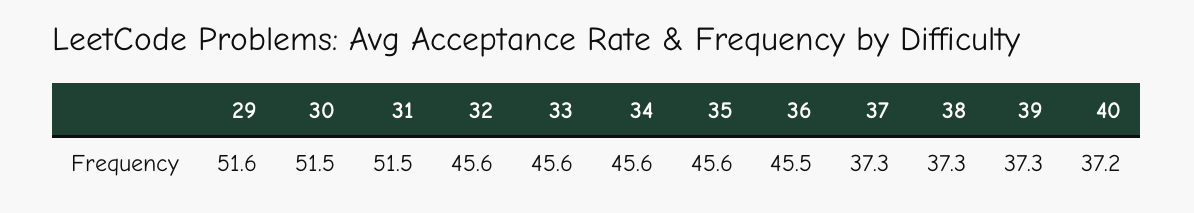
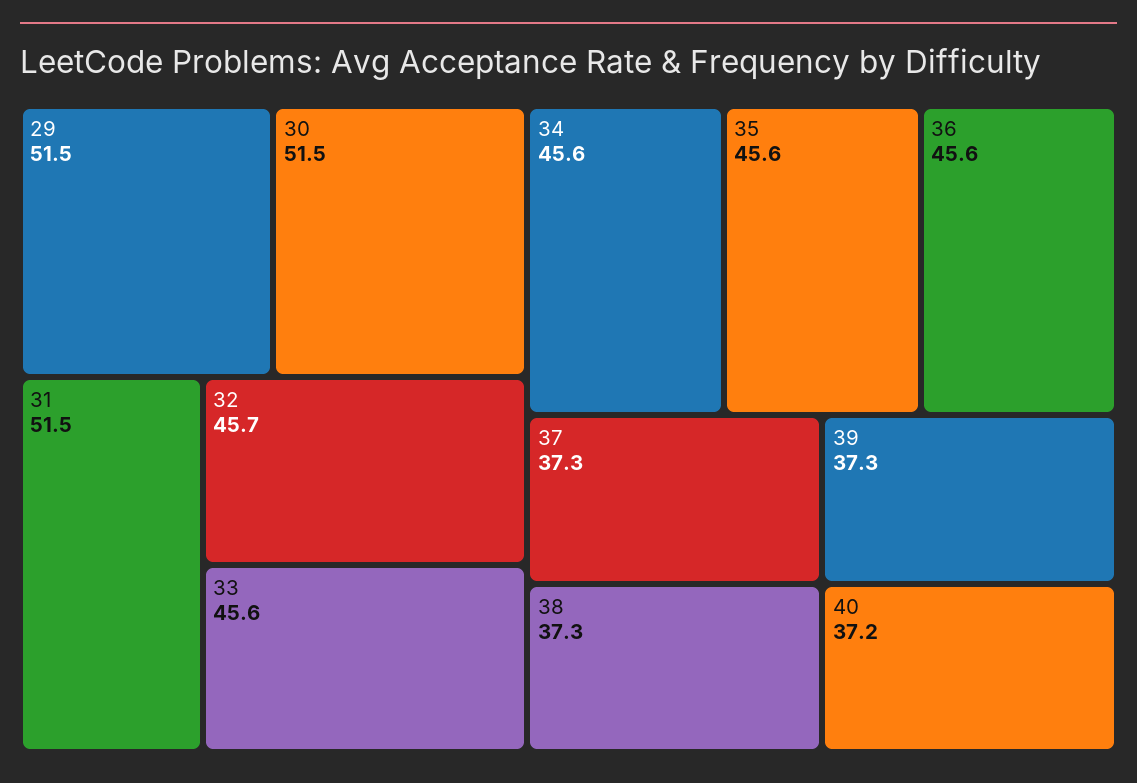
  {
-   "29": 51.6,
+   "29": 51.5,
    "30": 51.5,
    "31": 51.5,
-   "32": 45.6,
+   "32": 45.7,
    "33": 45.6,
    "34": 45.6,
    "35": 45.6,
-   "36": 45.5,
+   "36": 45.6,
    "37": 37.3,
    "38": 37.3,
    "39": 37.3,
    "40": 37.2
  }

